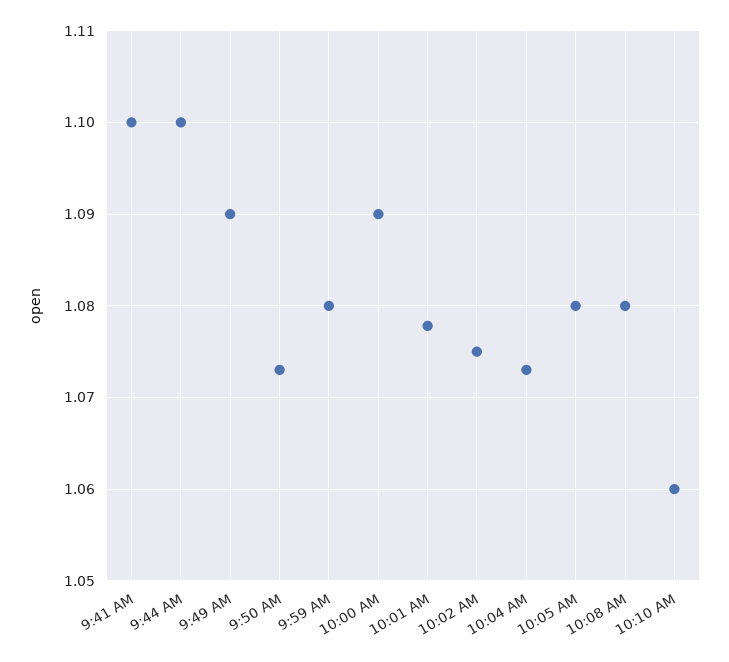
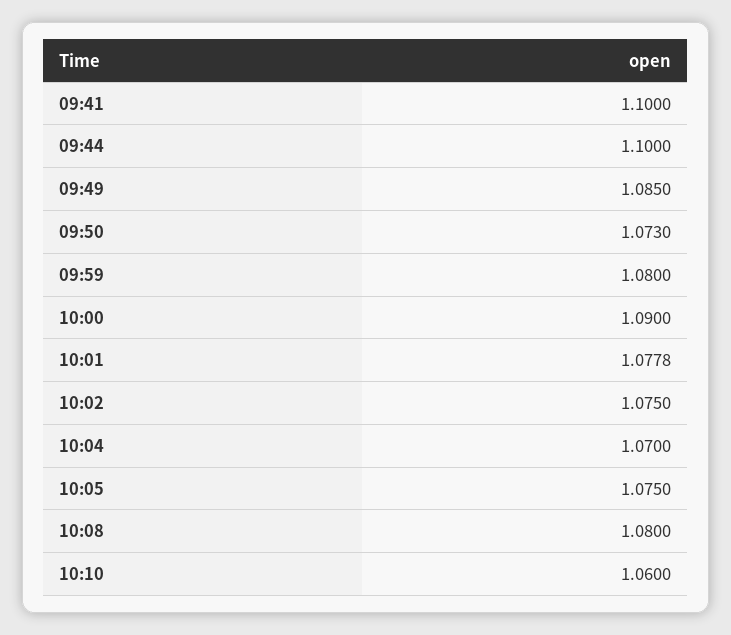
  {
    "9:41 AM": 1.1,
    "9:44 AM": 1.1,
-   "9:49 AM": 1.09,
+   "9:49 AM": 1.085,
    "9:50 AM": 1.073,
    "9:59 AM": 1.08,
    "10:00 AM": 1.09,
    "10:01 AM": 1.0778,
    "10:02 AM": 1.075,
-   "10:04 AM": 1.073,
+   "10:04 AM": 1.07,
-   "10:05 AM": 1.08,
+   "10:05 AM": 1.075,
    "10:08 AM": 1.08,
    "10:10 AM": 1.06
  }

